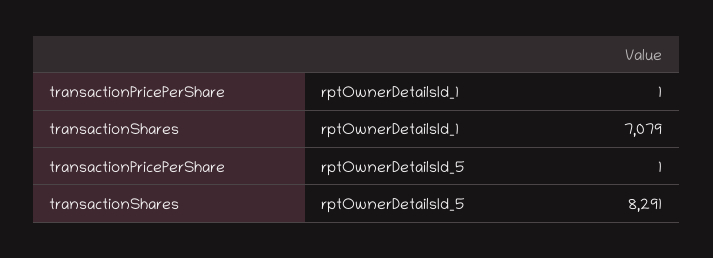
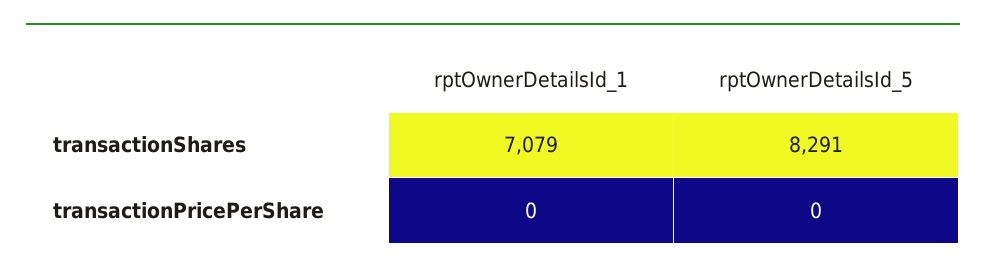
  {
    "transactionPricePerShare": {
-     "rptOwnerDetailsId_1": 1,
+     "rptOwnerDetailsId_1": 0,
-     "rptOwnerDetailsId_5": 1
+     "rptOwnerDetailsId_5": 0
    },
    "transactionShares": {
      "rptOwnerDetailsId_1": 7079,
      "rptOwnerDetailsId_5": 8291
    }
  }

